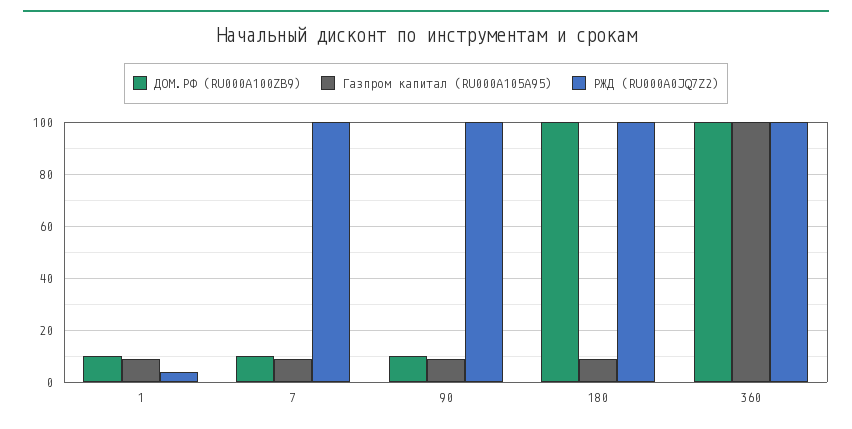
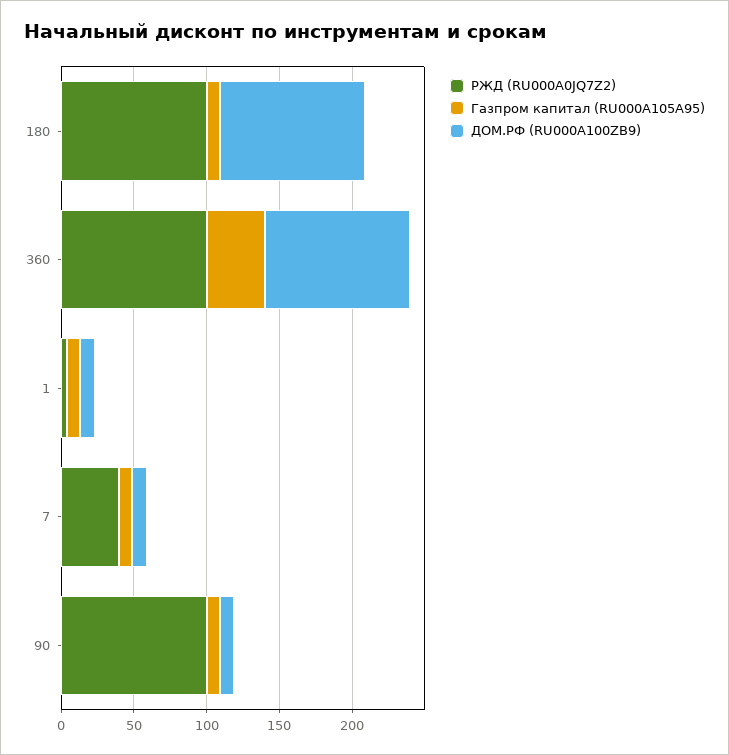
  {
    "ДОМ.РФ (RU000A100ZB9)": {
      "1": 10,
      "7": 10,
      "90": 10,
      "180": 100,
      "360": 100
    },
    "Газпром капитал (RU000A105A95)": {
      "1": 10,
      "7": 10,
      "90": 10,
      "180": 10,
-     "360": 100
+     "360": 40
    },
    "РЖД (RU000A0JQ7Z2)": {
      "1": 5,
-     "7": 100,
+     "7": 40,
      "90": 100,
      "180": 100,
      "360": 100
    }
  }

